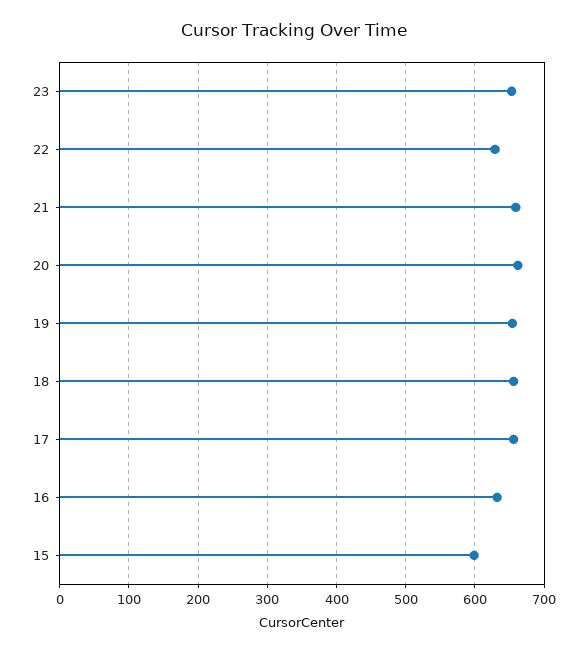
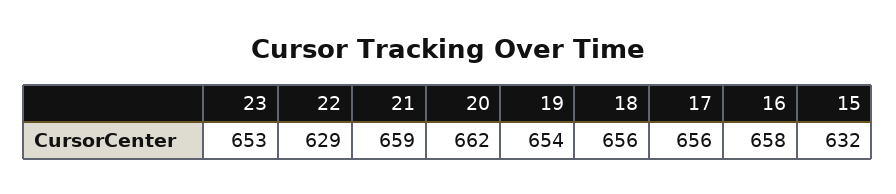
  {
    "23": 653,
    "22": 629,
    "21": 659,
    "20": 662,
    "19": 654,
    "18": 656,
    "17": 656,
-   "16": 630,
+   "16": 658,
-   "15": 600
+   "15": 632
  }

